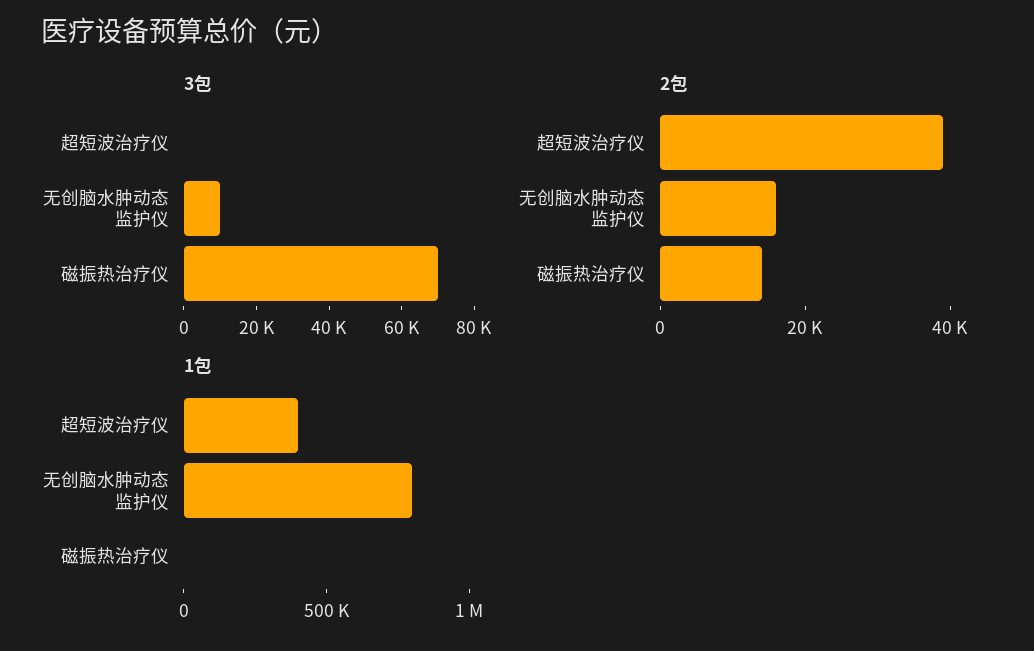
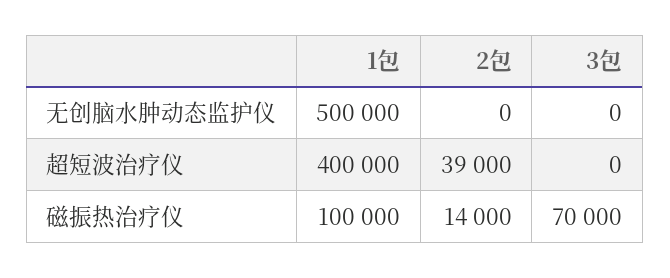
  {
    "3包": {
      "超短波治疗仪": 0,
-     "无创脑水肿动态监护仪": 10000,
+     "无创脑水肿动态监护仪": 0,
      "磁振热治疗仪": 70000
    },
    "2包": {
      "超短波治疗仪": 39000,
-     "无创脑水肿动态监护仪": 15000,
+     "无创脑水肿动态监护仪": 0,
      "磁振热治疗仪": 14000
    },
    "1包": {
      "超短波治疗仪": 400000,
-     "无创脑水肿动态监护仪": 800000,
+     "无创脑水肿动态监护仪": 500000,
-     "磁振热治疗仪": 0
+     "磁振热治疗仪": 100000
    }
  }

